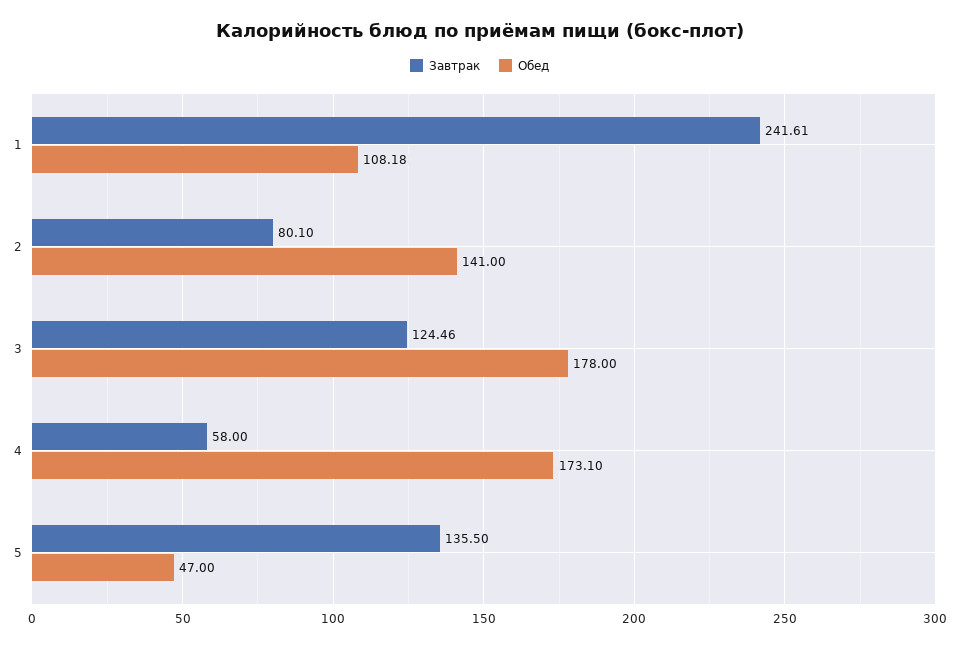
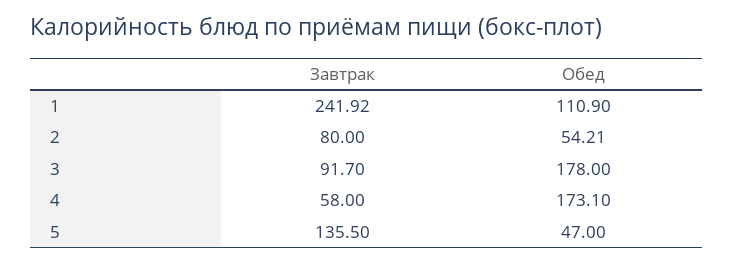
  {
    "Завтрак": {
-     "1": 241.61,
+     "1": 241.92,
-     "2": 80.1,
+     "2": 80,
-     "3": 124.46,
+     "3": 91.7,
      "4": 58,
      "5": 135.5
    },
    "Обед": {
-     "1": 108.18,
+     "1": 110.9,
-     "2": 141,
+     "2": 54.21,
      "3": 178,
      "4": 173.1,
      "5": 47
    }
  }

